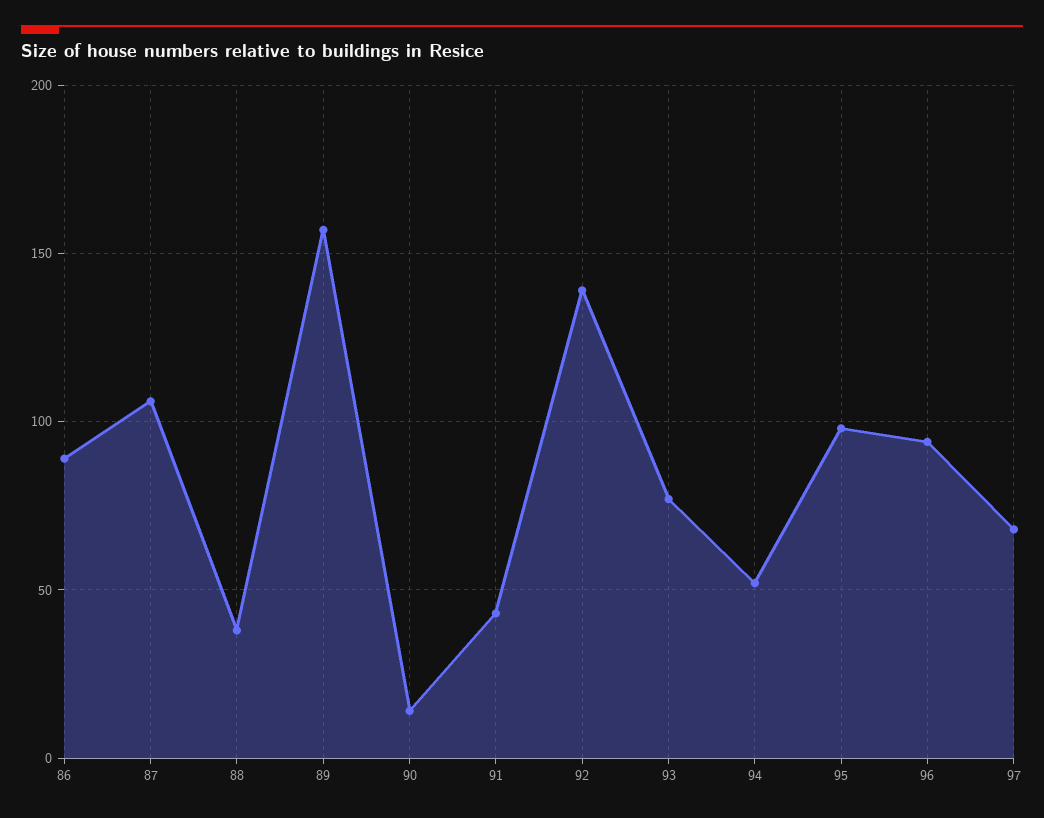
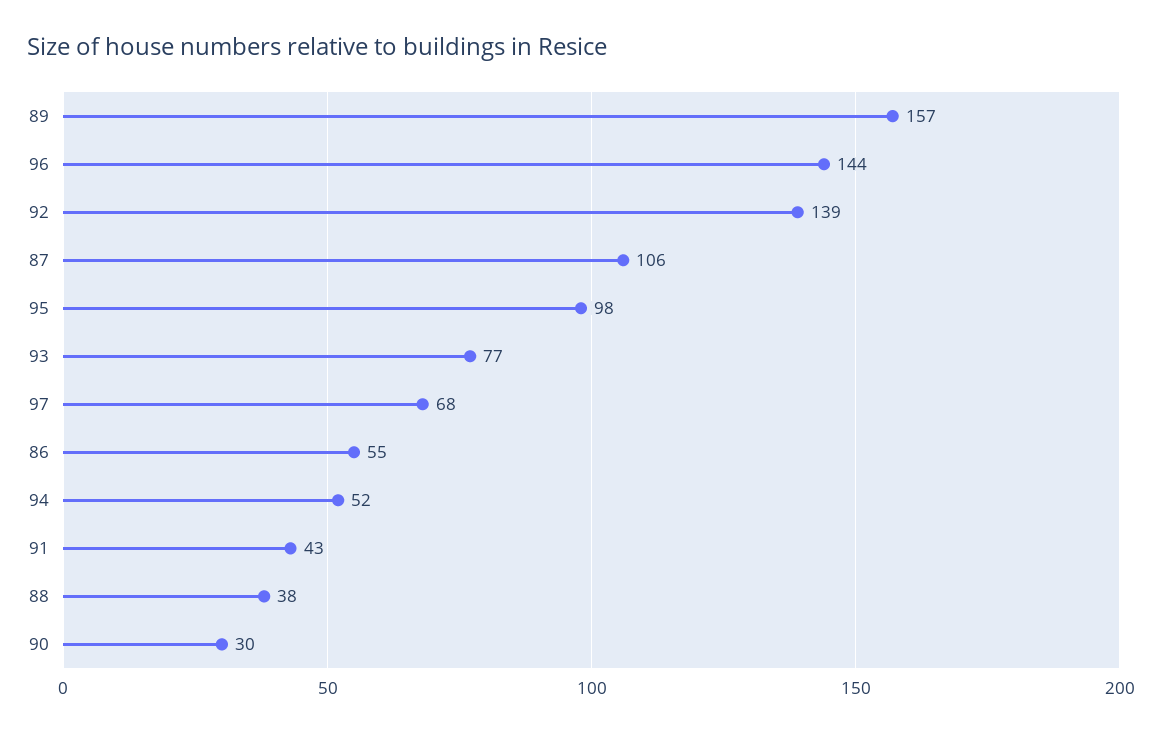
  {
-   "86": 90,
+   "86": 55,
    "87": 106,
    "88": 38,
    "89": 157,
-   "90": 15,
+   "90": 30,
    "91": 43,
    "92": 139,
    "93": 77,
    "94": 52,
    "95": 98,
-   "96": 95,
+   "96": 144,
    "97": 68
  }

